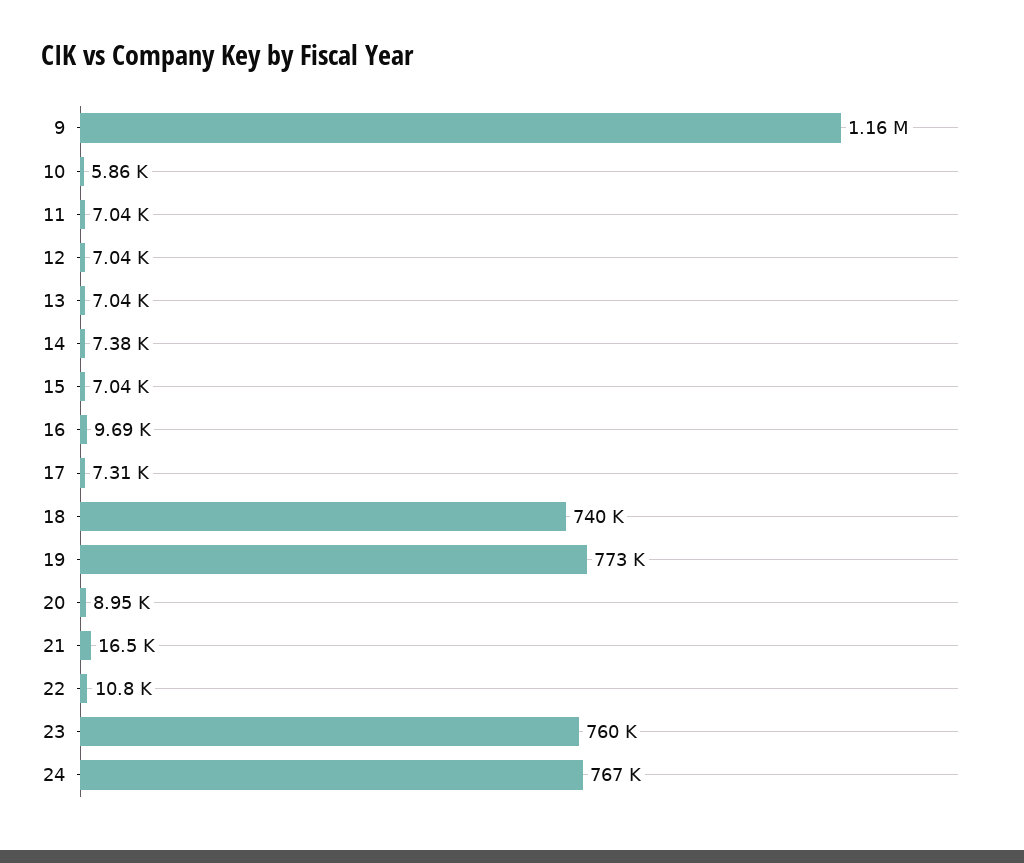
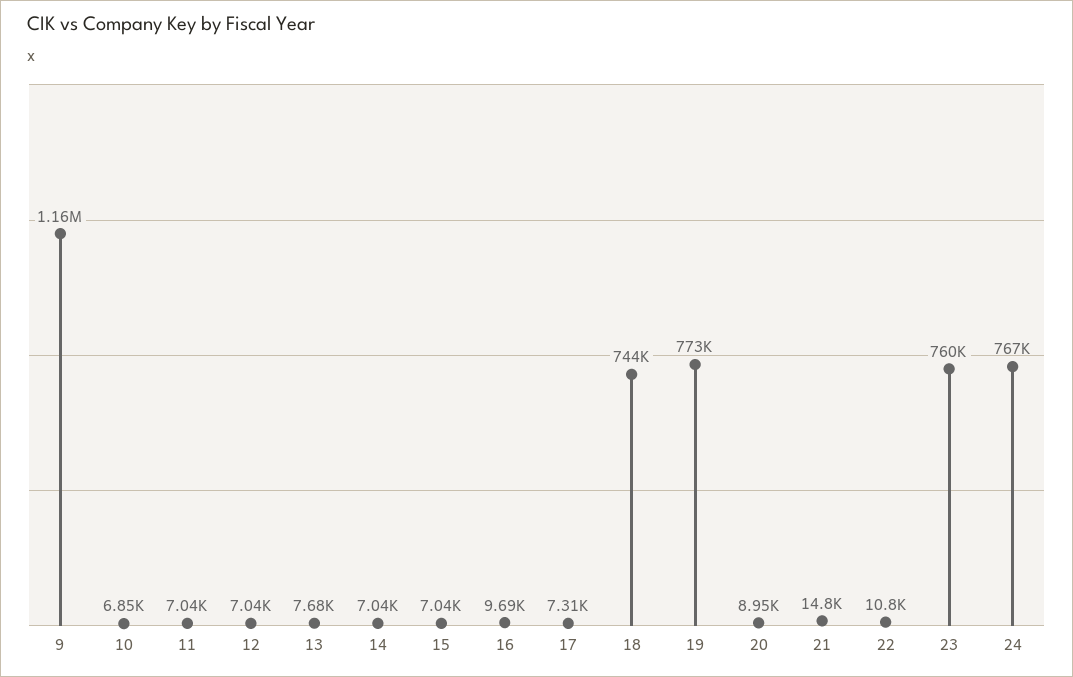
  {
    "9": 1160000,
-   "10": 5860,
+   "10": 6850,
    "11": 7040,
    "12": 7040,
-   "13": 7040,
+   "13": 7680,
-   "14": 7380,
+   "14": 7040,
    "15": 7040,
    "16": 9690,
    "17": 7310,
-   "18": 740000,
+   "18": 744000,
    "19": 773000,
    "20": 8950,
-   "21": 16500,
+   "21": 14800,
    "22": 10800,
    "23": 760000,
    "24": 767000
  }

